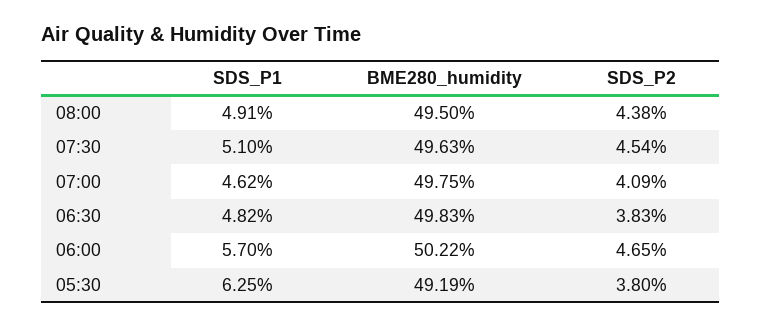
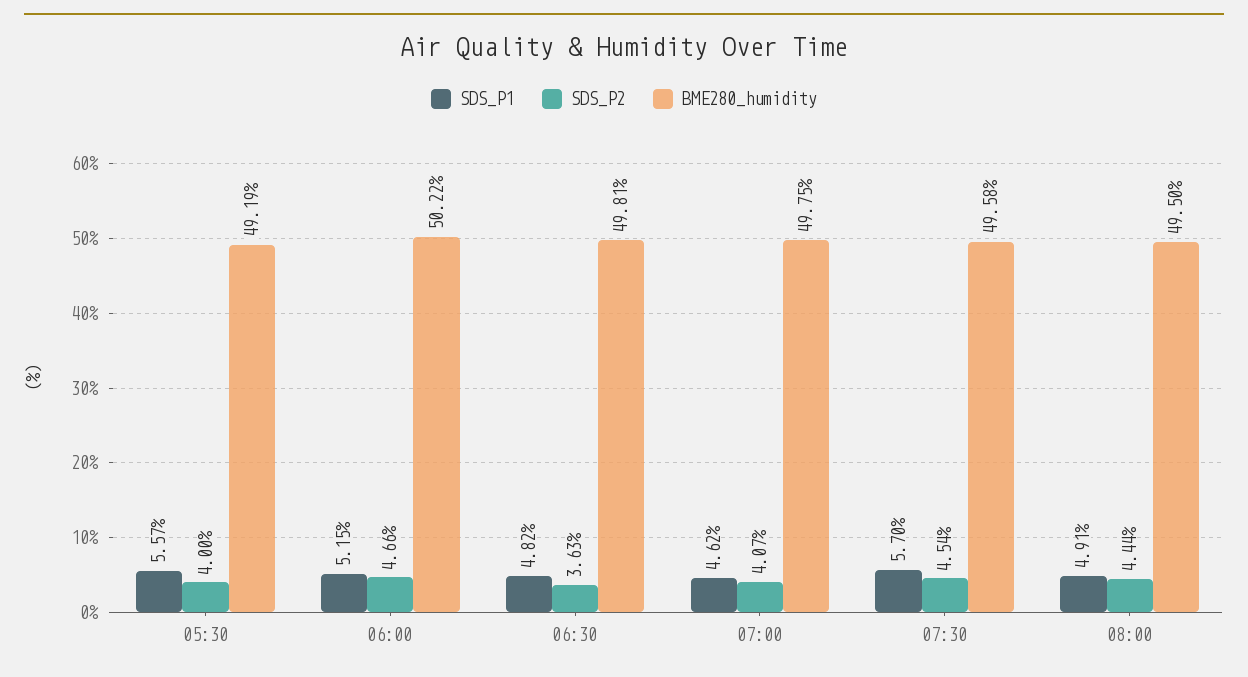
  {
    "SDS_P1": {
      "08:00": 4.91,
-     "07:30": 5.1,
+     "07:30": 5.7,
      "07:00": 4.62,
      "06:30": 4.82,
-     "06:00": 5.7,
+     "06:00": 5.15,
-     "05:30": 6.25
+     "05:30": 5.57
    },
    "BME280_humidity": {
      "08:00": 49.5,
-     "07:30": 49.63,
+     "07:30": 49.58,
      "07:00": 49.75,
-     "06:30": 49.83,
+     "06:30": 49.81,
      "06:00": 50.22,
      "05:30": 49.19
    },
    "SDS_P2": {
-     "08:00": 4.38,
+     "08:00": 4.44,
      "07:30": 4.54,
-     "07:00": 4.09,
+     "07:00": 4.07,
-     "06:30": 3.83,
+     "06:30": 3.63,
-     "06:00": 4.65,
+     "06:00": 4.66,
-     "05:30": 3.8
+     "05:30": 4
    }
  }

